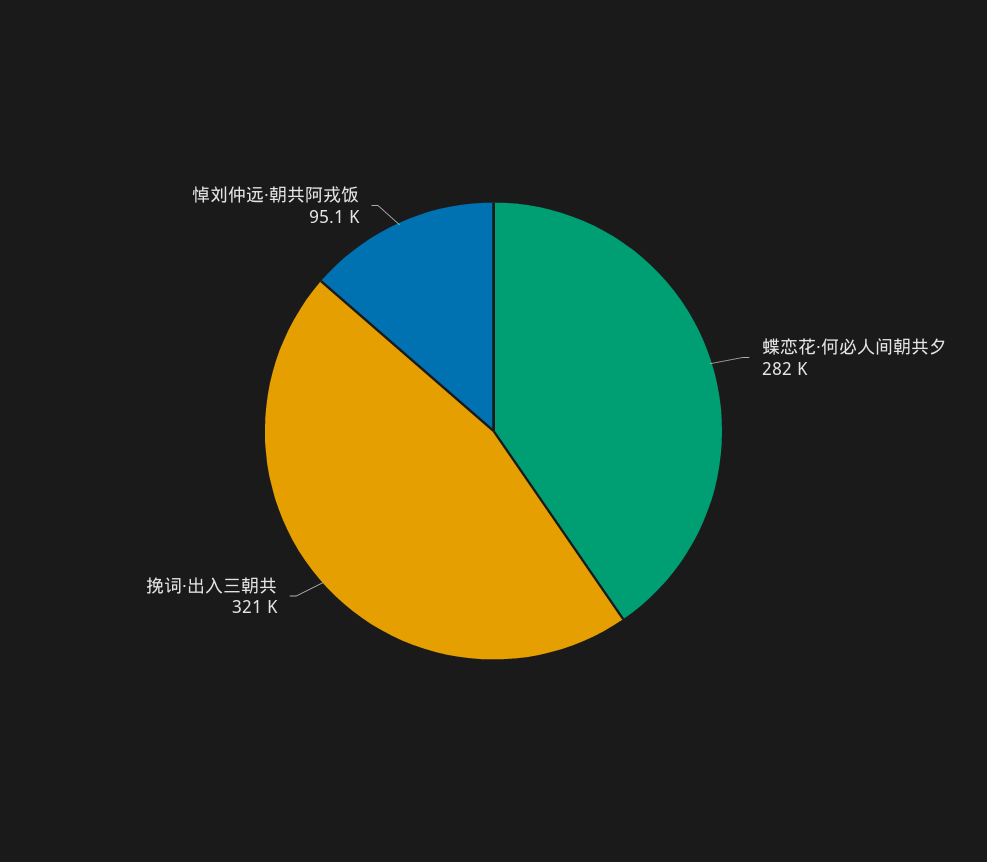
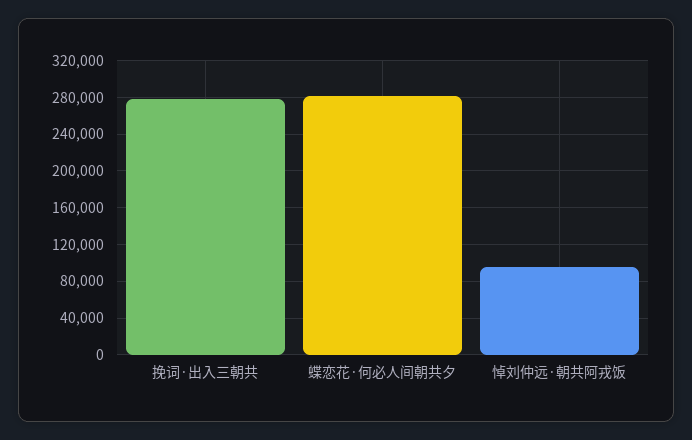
  {
    "蝶恋花·何必人间朝共夕": 282000,
-   "挽词·出入三朝共": 321000,
+   "挽词·出入三朝共": 280000,
    "悼刘仲远·朝共阿戎饭": 95100
  }

